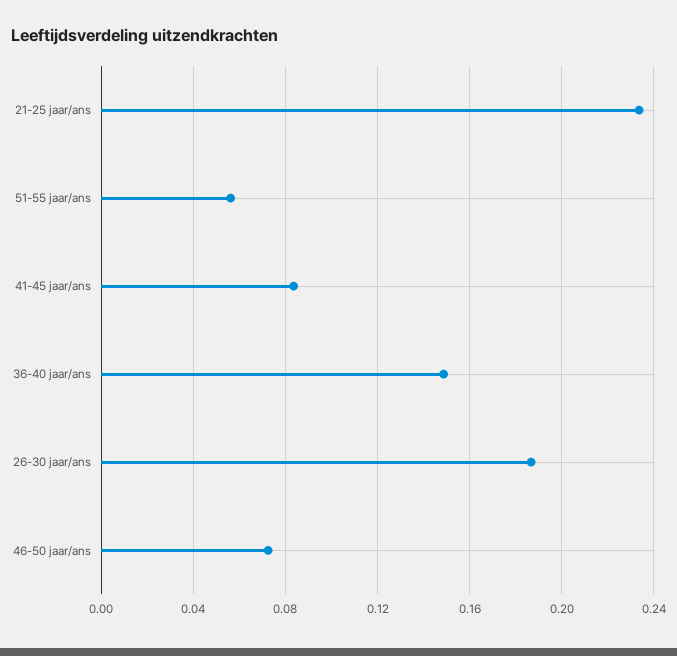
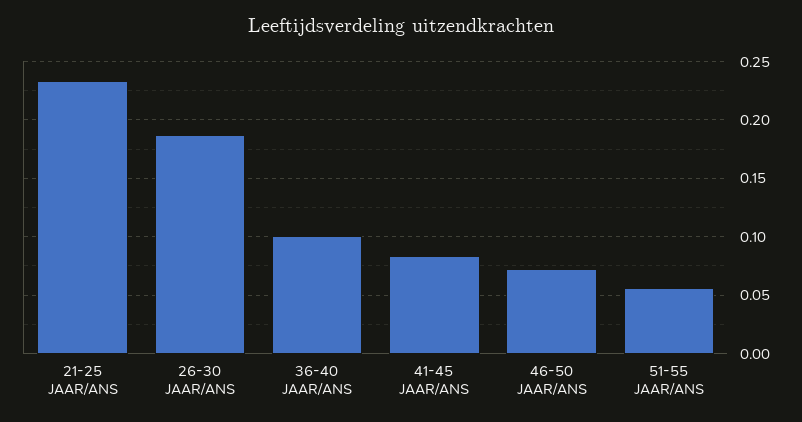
  {
    "21-25 jaar/ans": 0.235,
    "51-55 jaar/ans": 0.055,
    "41-45 jaar/ans": 0.085,
-   "36-40 jaar/ans": 0.15,
+   "36-40 jaar/ans": 0.1,
    "26-30 jaar/ans": 0.185,
    "46-50 jaar/ans": 0.075
  }

